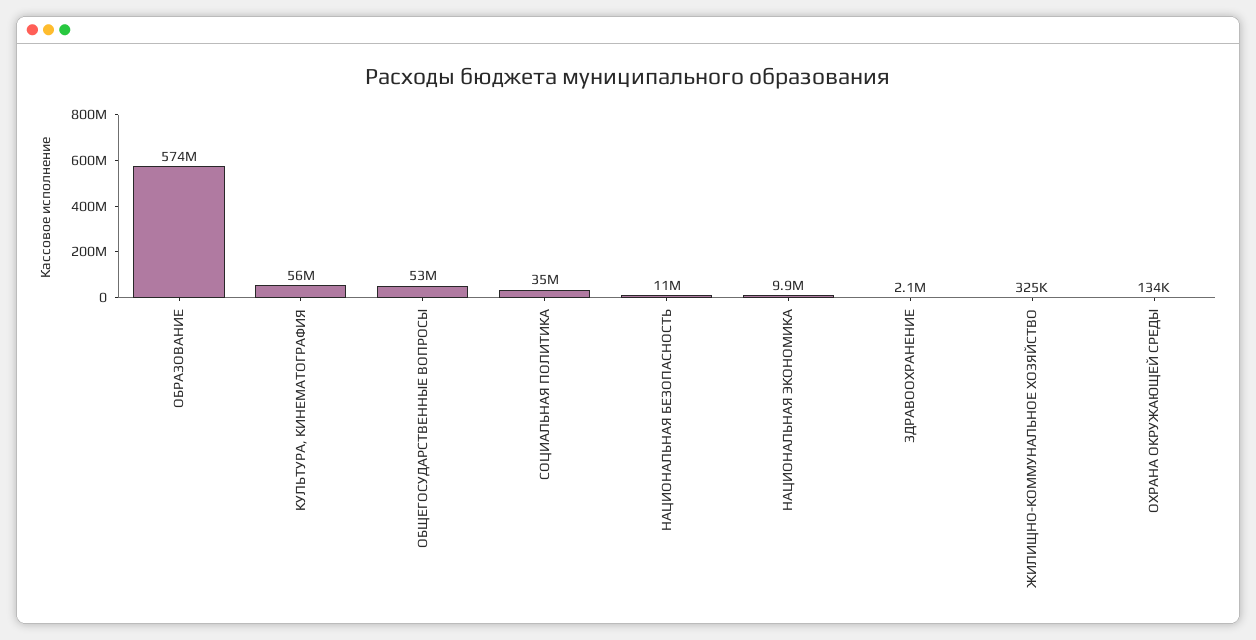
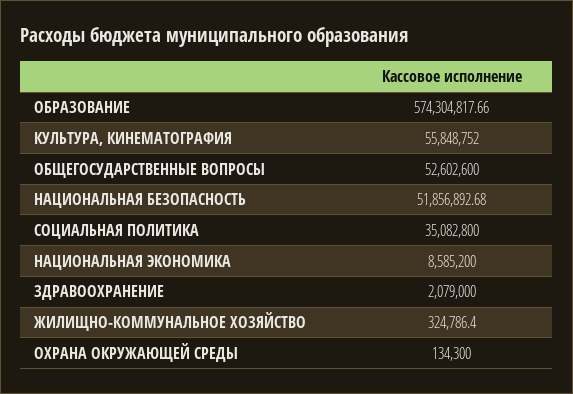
  {
    "ОБРАЗОВАНИЕ": 574304817.66,
    "КУЛЬТУРА, КИНЕМАТОГРАФИЯ": 55848752,
    "ОБЩЕГОСУДАРСТВЕННЫЕ ВОПРОСЫ": 52602600,
    "СОЦИАЛЬНАЯ ПОЛИТИКА": 35082800,
-   "НАЦИОНАЛЬНАЯ БЕЗОПАСНОСТЬ": 11000000,
+   "НАЦИОНАЛЬНАЯ БЕЗОПАСНОСТЬ": 51856892.68,
-   "НАЦИОНАЛЬНАЯ ЭКОНОМИКА": 9900000,
+   "НАЦИОНАЛЬНАЯ ЭКОНОМИКА": 8585200,
    "ЗДРАВООХРАНЕНИЕ": 2079000,
    "ЖИЛИЩНО-КОММУНАЛЬНОЕ ХОЗЯЙСТВО": 324786.4,
    "ОХРАНА ОКРУЖАЮЩЕЙ СРЕДЫ": 134300
  }

